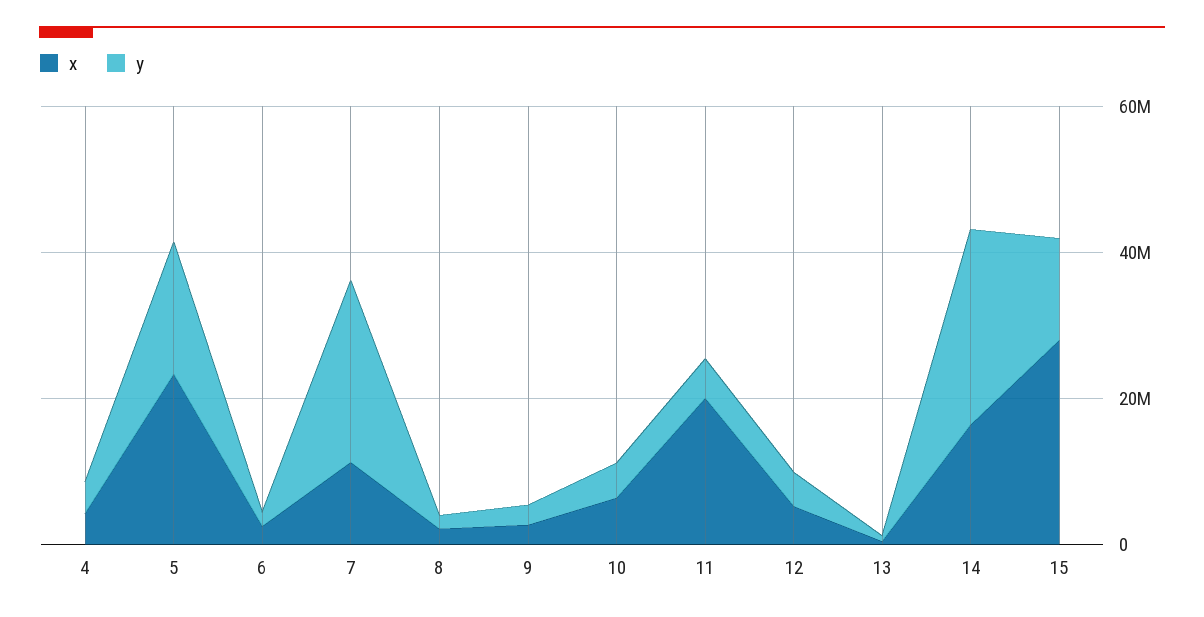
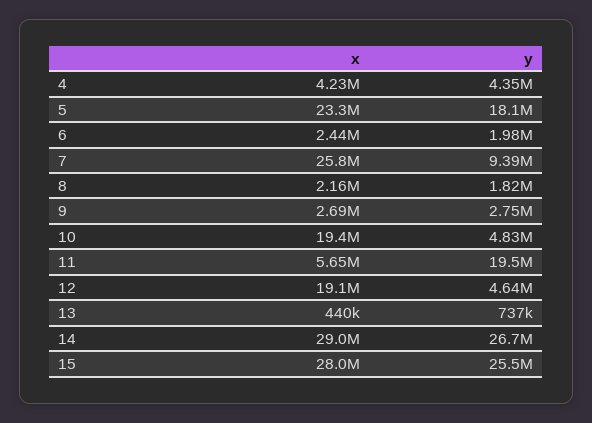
  {
    "x": {
      "4": 4230000,
      "5": 23300000,
      "6": 2440000,
-     "7": 10000000,
+     "7": 25800000,
      "8": 2160000,
      "9": 2690000,
-     "10": 5000000,
+     "10": 19400000,
-     "11": 20000000,
+     "11": 5650000,
-     "12": 5000000,
+     "12": 19100000,
      "13": 440000,
-     "14": 15000000,
+     "14": 29000000,
      "15": 28000000
    },
    "y": {
      "4": 4350000,
      "5": 18100000,
      "6": 1980000,
-     "7": 25000000,
+     "7": 9390000,
      "8": 1820000,
      "9": 2750000,
      "10": 4830000,
-     "11": 5000000,
+     "11": 19500000,
      "12": 4640000,
      "13": 737000,
      "14": 26700000,
-     "15": 15000000
+     "15": 25500000
    }
  }

